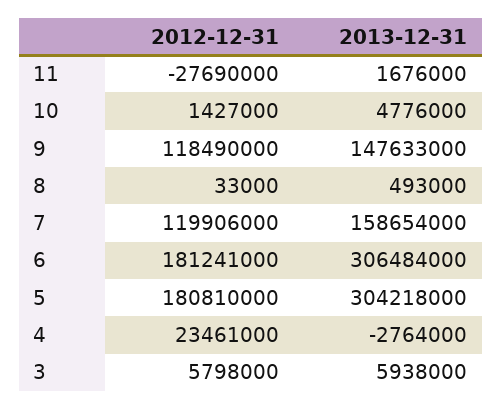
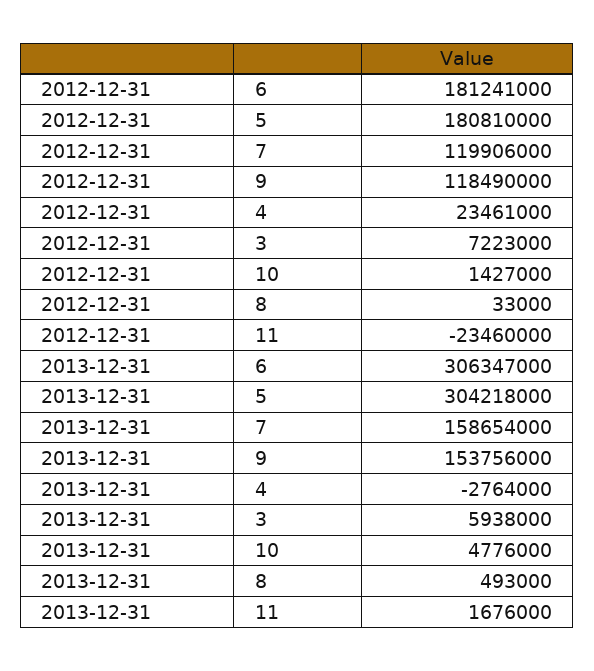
  {
    "2012-12-31": {
-     "11": -27690000,
+     "11": -23460000,
      "10": 1427000,
      "9": 118490000,
      "8": 33000,
      "7": 119906000,
      "6": 181241000,
      "5": 180810000,
      "4": 23461000,
-     "3": 5798000
+     "3": 7223000
    },
    "2013-12-31": {
      "11": 1676000,
      "10": 4776000,
-     "9": 147633000,
+     "9": 153756000,
      "8": 493000,
      "7": 158654000,
-     "6": 306484000,
+     "6": 306347000,
      "5": 304218000,
      "4": -2764000,
      "3": 5938000
    }
  }

